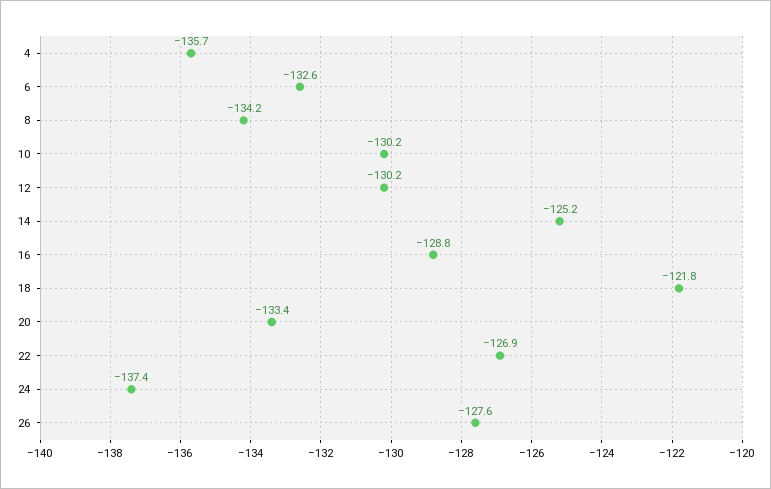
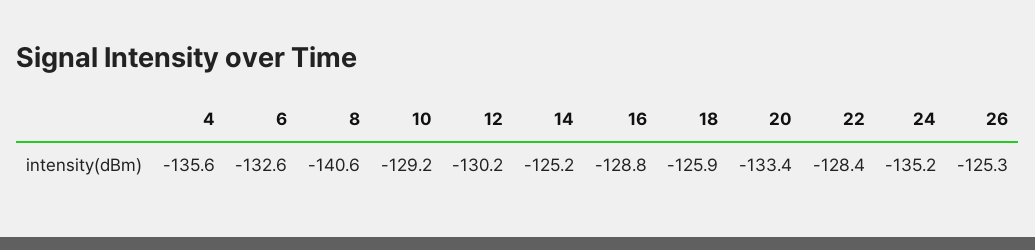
  {
-   "4": -135.7,
+   "4": -135.6,
    "6": -132.6,
-   "8": -134.2,
+   "8": -140.6,
-   "10": -130.2,
+   "10": -129.2,
    "12": -130.2,
    "14": -125.2,
    "16": -128.8,
-   "18": -121.8,
+   "18": -125.9,
    "20": -133.4,
-   "22": -126.9,
+   "22": -128.4,
-   "24": -137.4,
+   "24": -135.2,
-   "26": -127.6
+   "26": -125.3
  }

